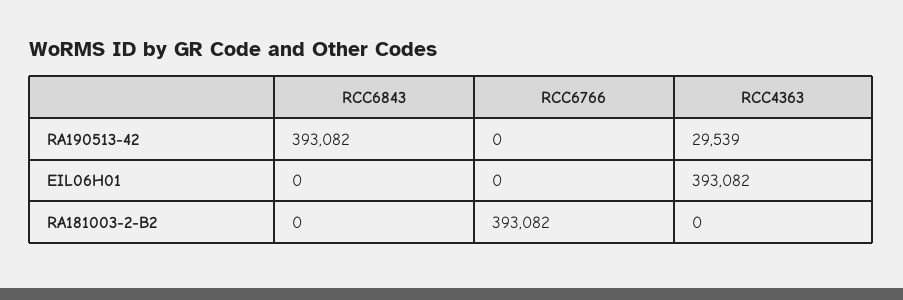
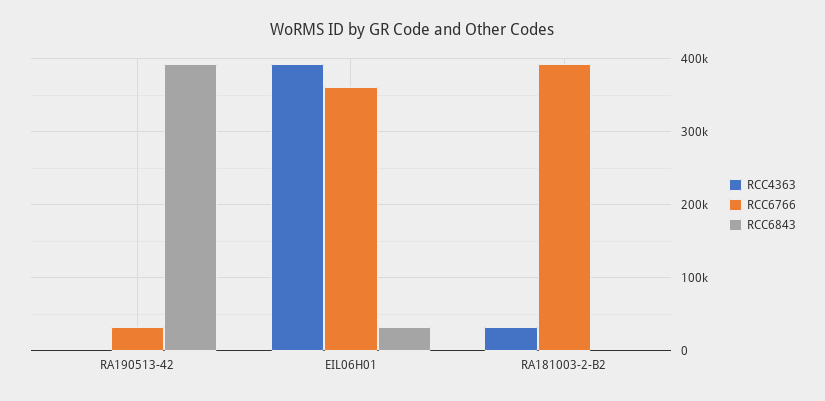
  {
    "RCC6843": {
      "RA190513-42": 393082,
-     "EIL06H01": 0,
+     "EIL06H01": 30000,
      "RA181003-2-B2": 0
    },
    "RCC6766": {
-     "RA190513-42": 0,
+     "RA190513-42": 30000,
-     "EIL06H01": 0,
+     "EIL06H01": 360000,
      "RA181003-2-B2": 393082
    },
    "RCC4363": {
-     "RA190513-42": 29539,
+     "RA190513-42": 0,
      "EIL06H01": 393082,
-     "RA181003-2-B2": 0
+     "RA181003-2-B2": 30000
    }
  }

